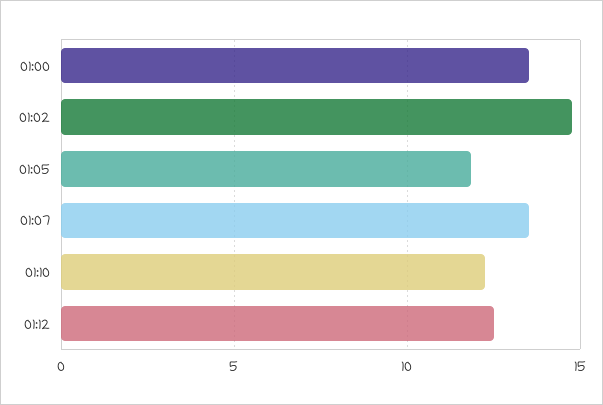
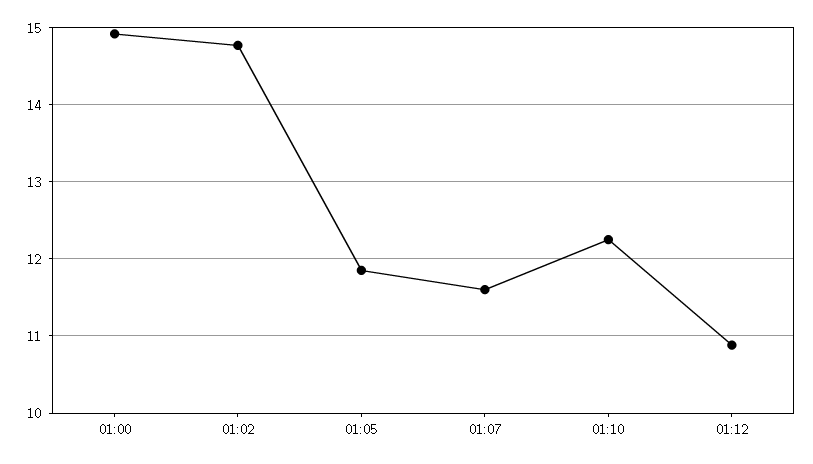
  {
-   "01:00": 13.5,
+   "01:00": 14.9,
    "01:02": 14.8,
    "01:05": 11.9,
-   "01:07": 13.5,
+   "01:07": 11.6,
    "01:10": 12.3,
-   "01:12": 12.5
+   "01:12": 10.9
  }

